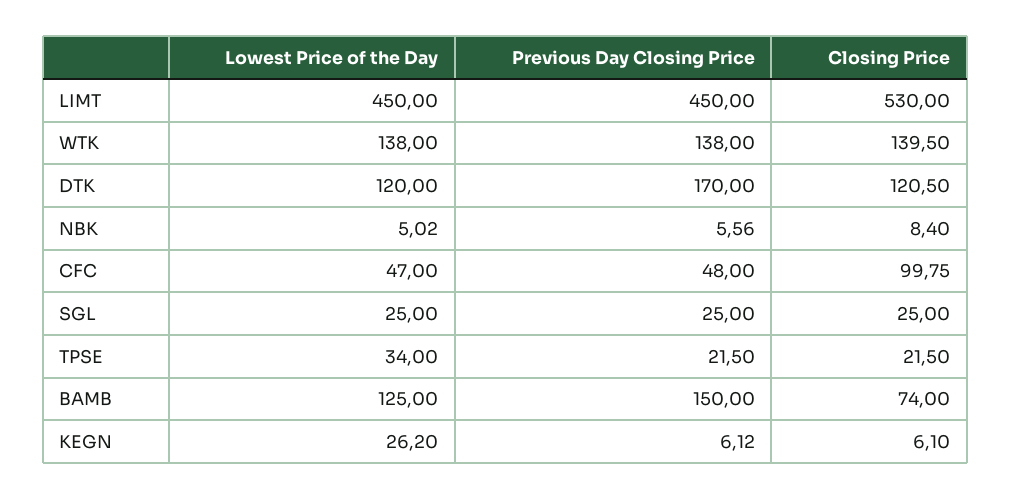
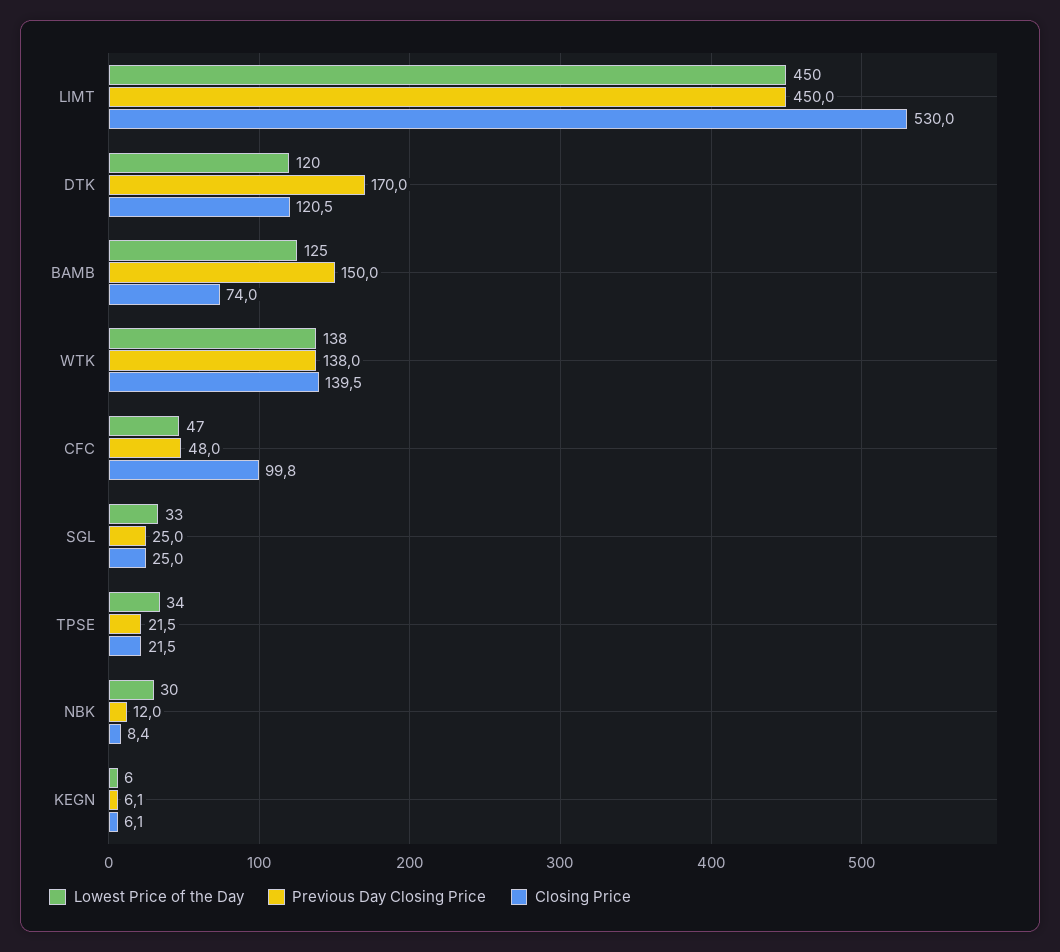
  {
    "Lowest Price of the Day": {
      "LIMT": 450,
      "WTK": 138,
      "DTK": 120,
-     "NBK": 5.02,
+     "NBK": 30,
      "CFC": 47,
-     "SGL": 25,
+     "SGL": 33,
      "TPSE": 34,
      "BAMB": 125,
-     "KEGN": 26.2
+     "KEGN": 6
    },
    "Previous Day Closing Price": {
      "LIMT": 450,
      "WTK": 138,
      "DTK": 170,
-     "NBK": 5.56,
+     "NBK": 12,
      "CFC": 48,
      "SGL": 25,
      "TPSE": 21.5,
      "BAMB": 150,
      "KEGN": 6.12
    },
    "Closing Price": {
      "LIMT": 530,
      "WTK": 139.5,
      "DTK": 120.5,
      "NBK": 8.4,
      "CFC": 99.75,
      "SGL": 25,
      "TPSE": 21.5,
      "BAMB": 74,
      "KEGN": 6.1
    }
  }

